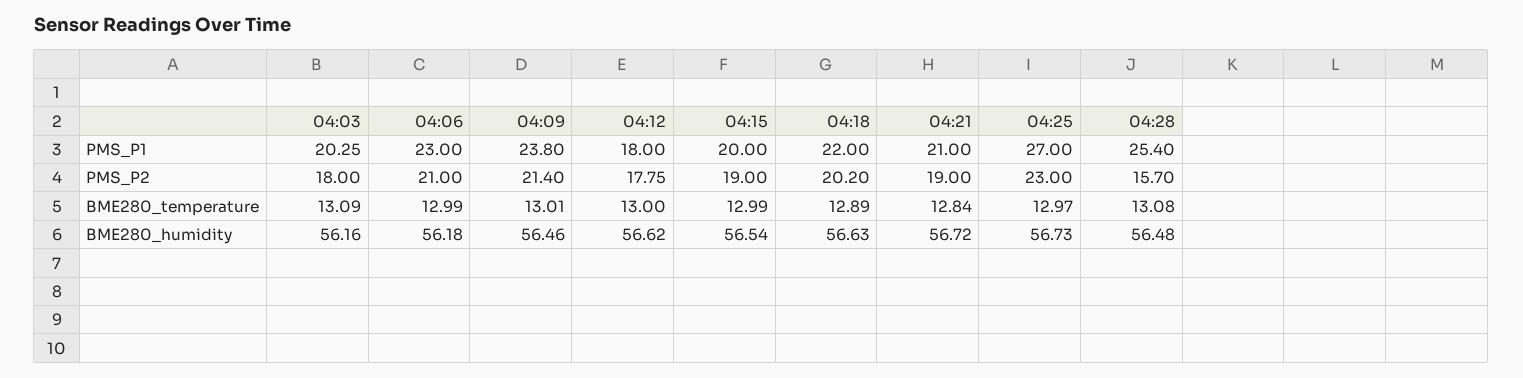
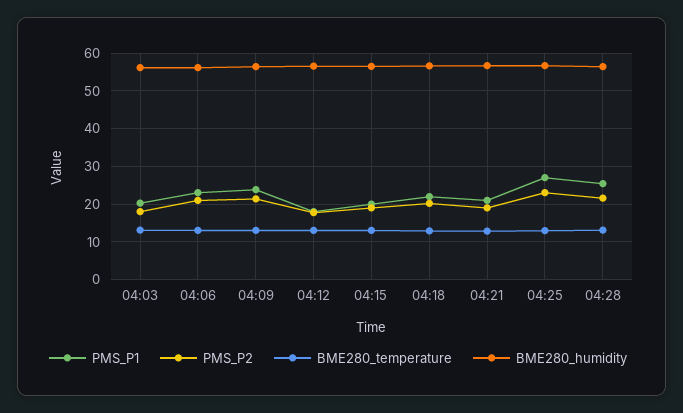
  {
    "PMS_P1": {
      "04:03": 20.25,
      "04:06": 23,
      "04:09": 23.8,
      "04:12": 18,
      "04:15": 20,
      "04:18": 22,
      "04:21": 21,
      "04:25": 27,
      "04:28": 25.4
    },
    "PMS_P2": {
      "04:03": 18,
      "04:06": 21,
      "04:09": 21.4,
      "04:12": 17.75,
      "04:15": 19,
      "04:18": 20.2,
      "04:21": 19,
      "04:25": 23,
-     "04:28": 15.7
+     "04:28": 22
    },
    "BME280_temperature": {
      "04:03": 13.09,
      "04:06": 12.99,
      "04:09": 13.01,
      "04:12": 13,
      "04:15": 12.99,
      "04:18": 12.89,
      "04:21": 12.84,
      "04:25": 12.97,
      "04:28": 13.08
    },
    "BME280_humidity": {
      "04:03": 56.16,
      "04:06": 56.18,
      "04:09": 56.46,
      "04:12": 56.62,
      "04:15": 56.54,
      "04:18": 56.63,
      "04:21": 56.72,
      "04:25": 56.73,
      "04:28": 56.48
    }
  }

